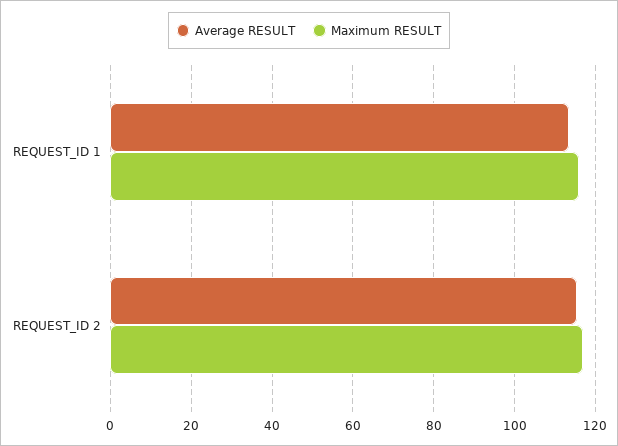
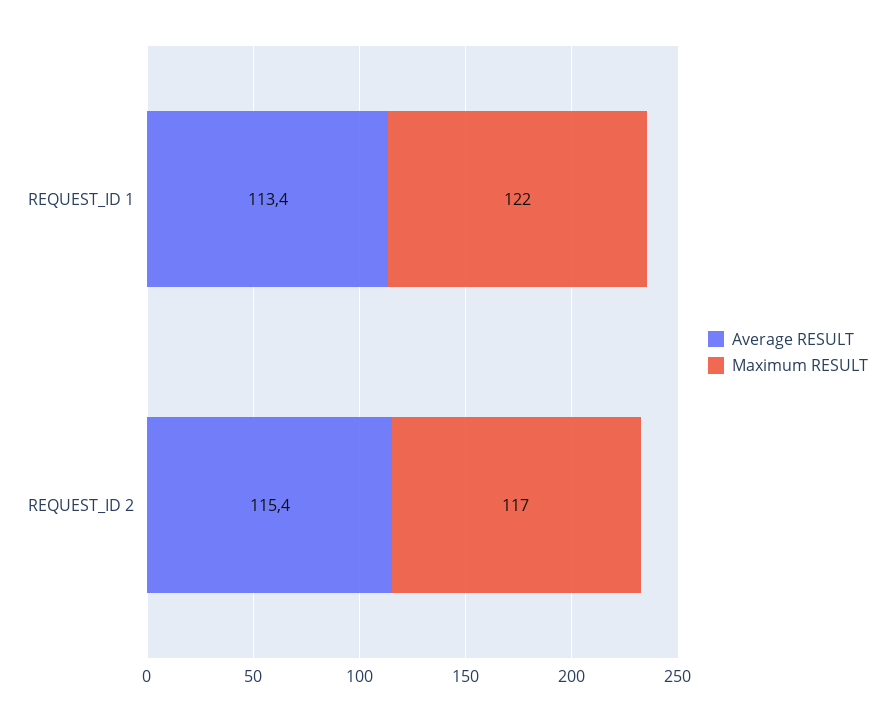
  {
    "Average RESULT": {
      "REQUEST_ID 1": 113.4,
      "REQUEST_ID 2": 115.4
    },
    "Maximum RESULT": {
-     "REQUEST_ID 1": 116,
+     "REQUEST_ID 1": 122,
      "REQUEST_ID 2": 117
    }
  }

